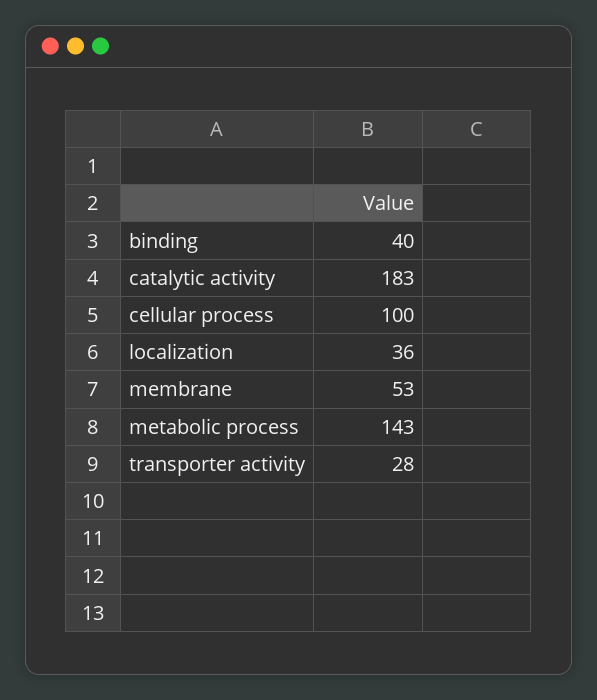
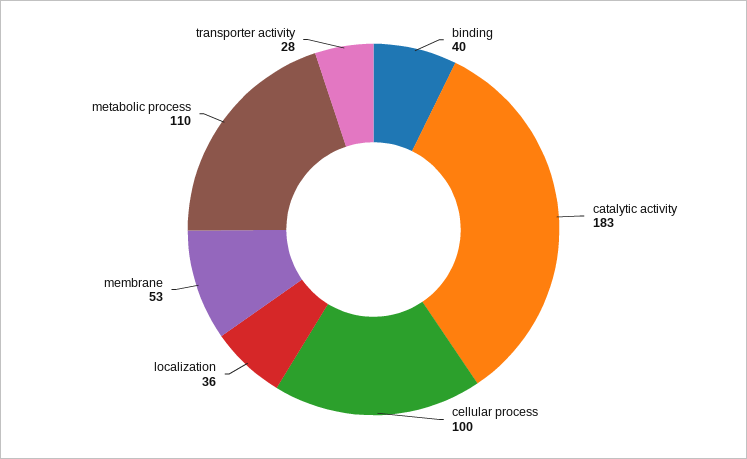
  {
    "binding": 40,
    "catalytic activity": 183,
    "cellular process": 100,
    "localization": 36,
    "membrane": 53,
-   "metabolic process": 143,
+   "metabolic process": 110,
    "transporter activity": 28
  }

